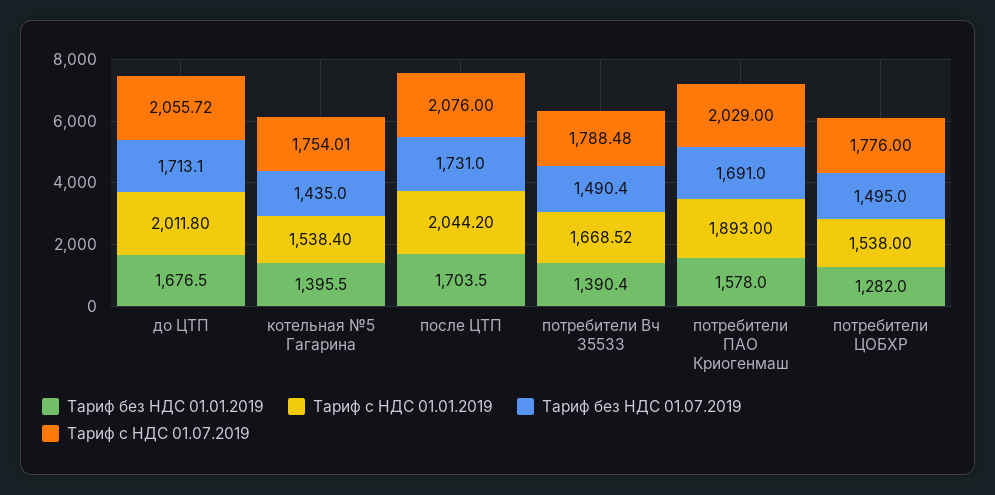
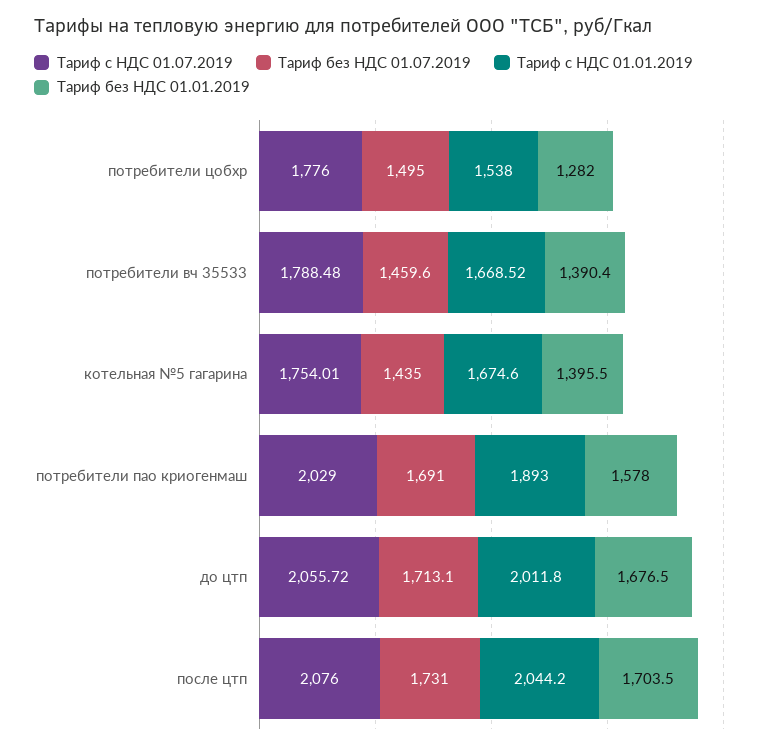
  {
    "Тариф без НДС 01.01.2019": {
      "до ЦТП": 1676.5,
      "котельная №5 Гагарина": 1395.5,
      "после ЦТП": 1703.5,
      "потребители Вч 35533": 1390.4,
      "потребители ПАО Криогенмаш": 1578,
      "потребители ЦОБХР": 1282
    },
    "Тариф с НДС 01.01.2019": {
      "до ЦТП": 2011.8,
-     "котельная №5 Гагарина": 1538.4,
+     "котельная №5 Гагарина": 1674.6,
      "после ЦТП": 2044.2,
      "потребители Вч 35533": 1668.52,
      "потребители ПАО Криогенмаш": 1893,
      "потребители ЦОБХР": 1538
    },
    "Тариф без НДС 01.07.2019": {
      "до ЦТП": 1713.1,
      "котельная №5 Гагарина": 1435,
      "после ЦТП": 1731,
-     "потребители Вч 35533": 1490.4,
+     "потребители Вч 35533": 1459.6,
      "потребители ПАО Криогенмаш": 1691,
      "потребители ЦОБХР": 1495
    },
    "Тариф с НДС 01.07.2019": {
      "до ЦТП": 2055.72,
      "котельная №5 Гагарина": 1754.01,
      "после ЦТП": 2076,
      "потребители Вч 35533": 1788.48,
      "потребители ПАО Криогенмаш": 2029,
      "потребители ЦОБХР": 1776
    }
  }

